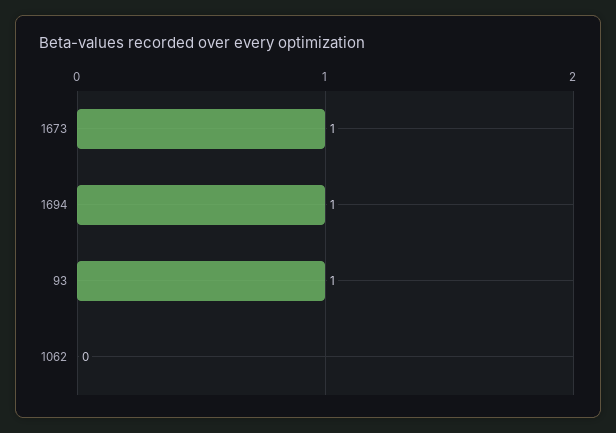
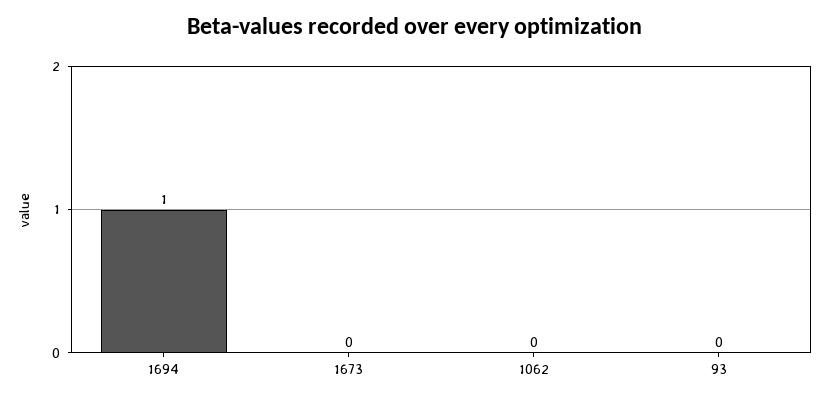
  {
-   "1673": 1,
+   "1673": 0,
    "1694": 1,
-   "93": 1,
+   "93": 0,
    "1062": 0
  }

